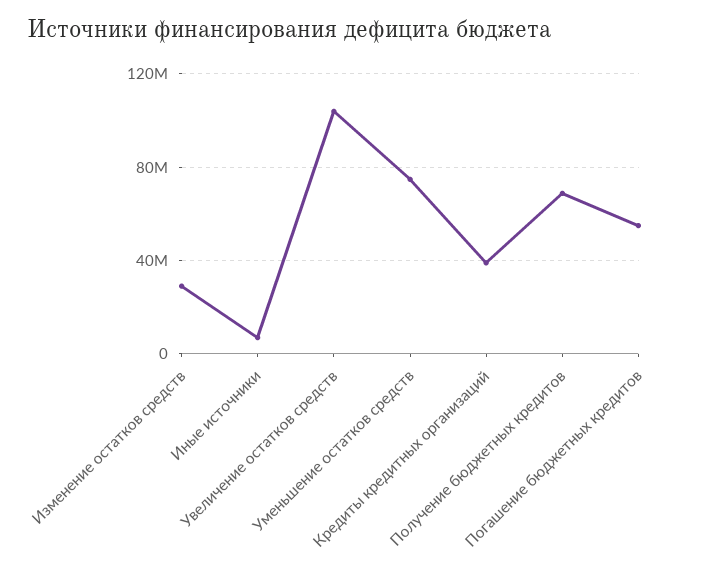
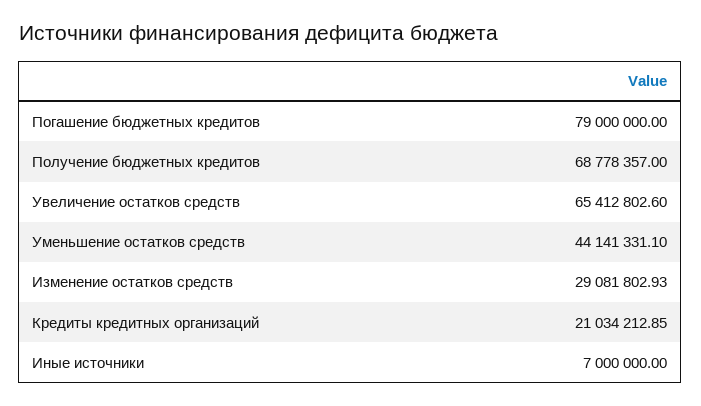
  {
    "Изменение остатков средств": 29081802.93,
    "Иные источники": 7000000,
-   "Увеличение остатков средств": 105000000,
+   "Увеличение остатков средств": 65412802.6,
-   "Уменьшение остатков средств": 75000000,
+   "Уменьшение остатков средств": 44141331.1,
-   "Кредиты кредитных организаций": 40000000,
+   "Кредиты кредитных организаций": 21034212.85,
    "Получение бюджетных кредитов": 68778357,
-   "Погашение бюджетных кредитов": 55000000
+   "Погашение бюджетных кредитов": 79000000
  }

